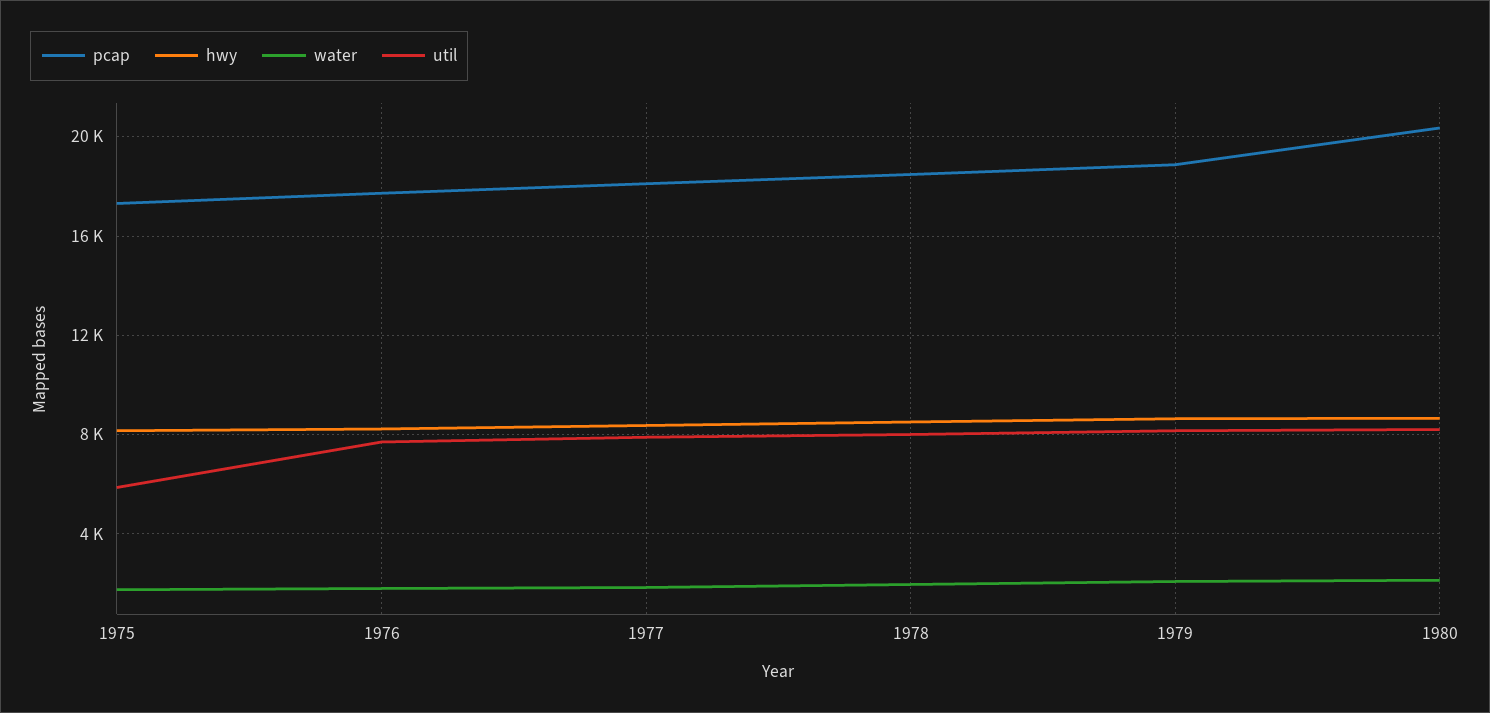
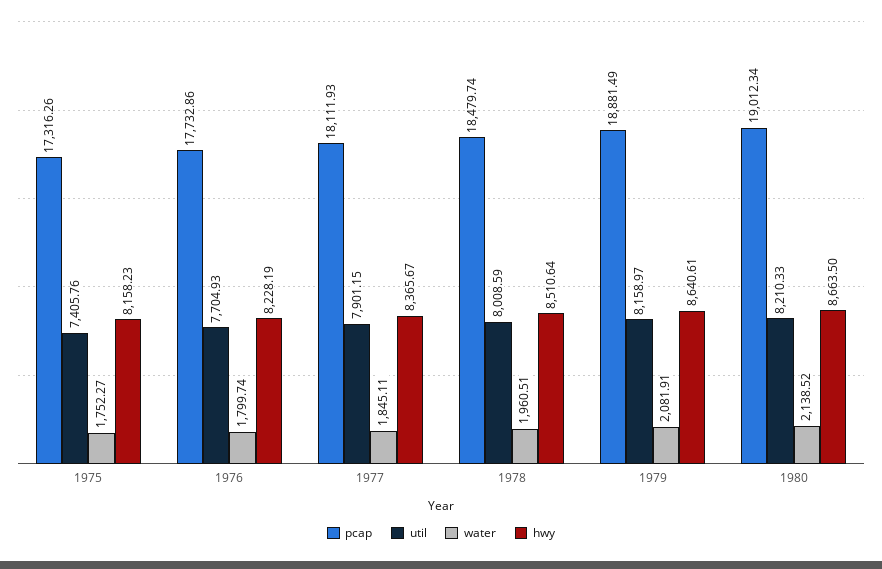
  {
    "pcap": {
      "1975": 17316.26,
      "1976": 17732.86,
      "1977": 18111.93,
      "1978": 18479.74,
      "1979": 18881.49,
-     "1980": 20500
+     "1980": 19012.34
    },
    "hwy": {
      "1975": 8158.23,
      "1976": 8228.19,
      "1977": 8365.67,
      "1978": 8510.64,
      "1979": 8640.61,
      "1980": 8663.5
    },
    "water": {
      "1975": 1752.27,
      "1976": 1799.74,
      "1977": 1845.11,
      "1978": 1960.51,
      "1979": 2081.91,
      "1980": 2138.52
    },
    "util": {
-     "1975": 6000,
+     "1975": 7405.76,
      "1976": 7704.93,
      "1977": 7901.15,
      "1978": 8008.59,
      "1979": 8158.97,
      "1980": 8210.33
    }
  }

